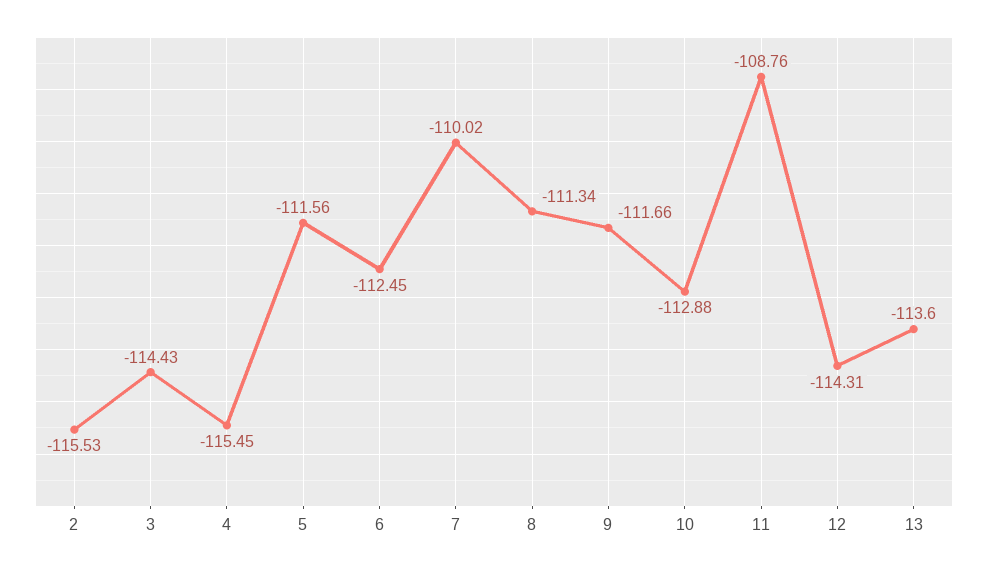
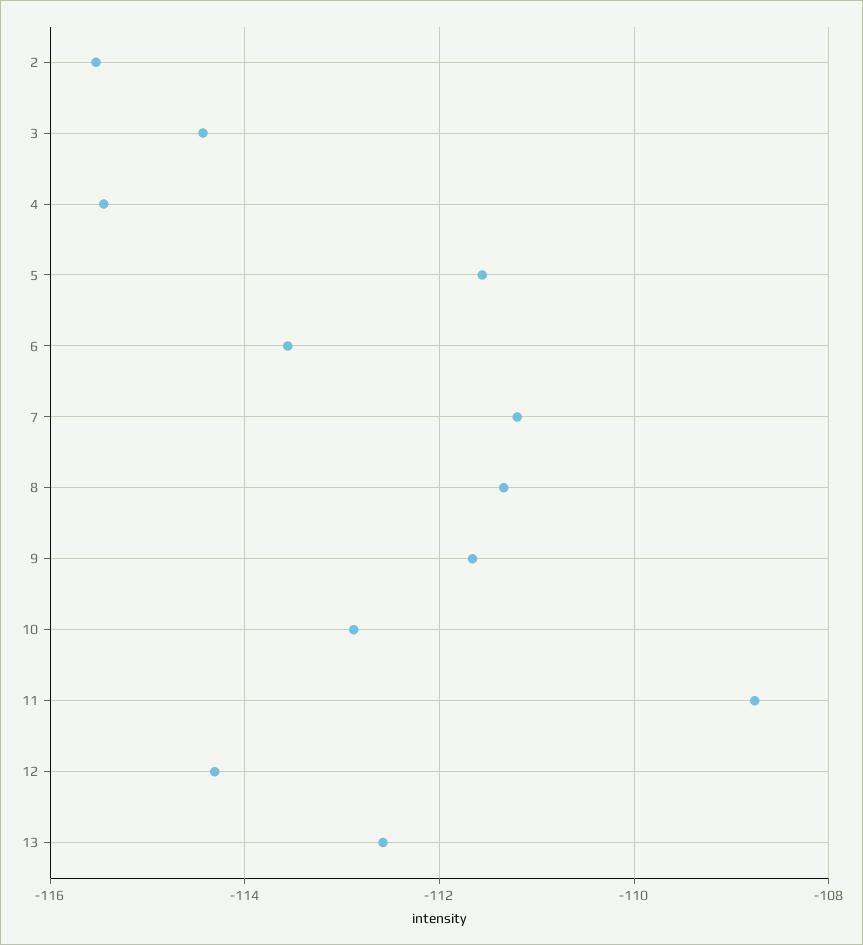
  {
    "2": -115.53,
    "3": -114.43,
    "4": -115.45,
    "5": -111.56,
-   "6": -112.45,
+   "6": -113.6,
-   "7": -110.02,
+   "7": -111.2,
    "8": -111.34,
    "9": -111.66,
    "10": -112.88,
    "11": -108.76,
    "12": -114.31,
-   "13": -113.6
+   "13": -112.6
  }

